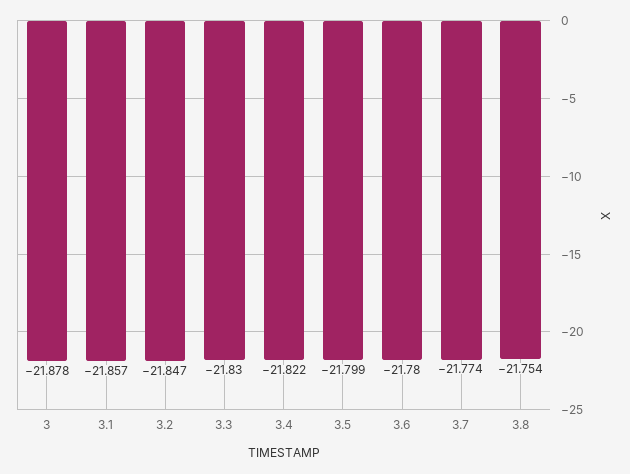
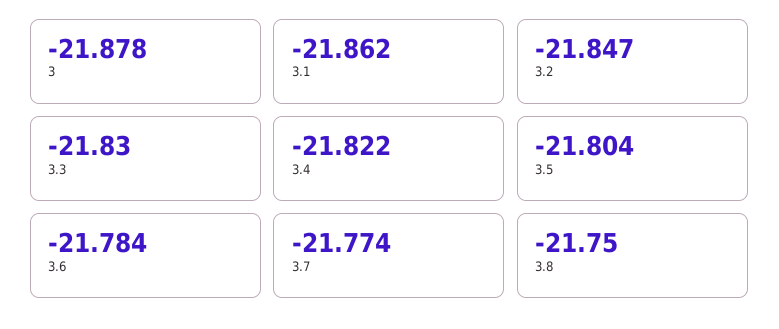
  {
    "3": -21.878,
-   "3.1": -21.857,
+   "3.1": -21.862,
    "3.2": -21.847,
    "3.3": -21.83,
    "3.4": -21.822,
-   "3.5": -21.799,
+   "3.5": -21.804,
-   "3.6": -21.78,
+   "3.6": -21.784,
    "3.7": -21.774,
-   "3.8": -21.754
+   "3.8": -21.75
  }

